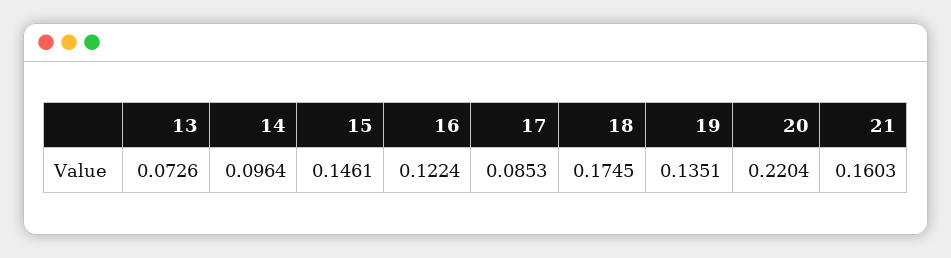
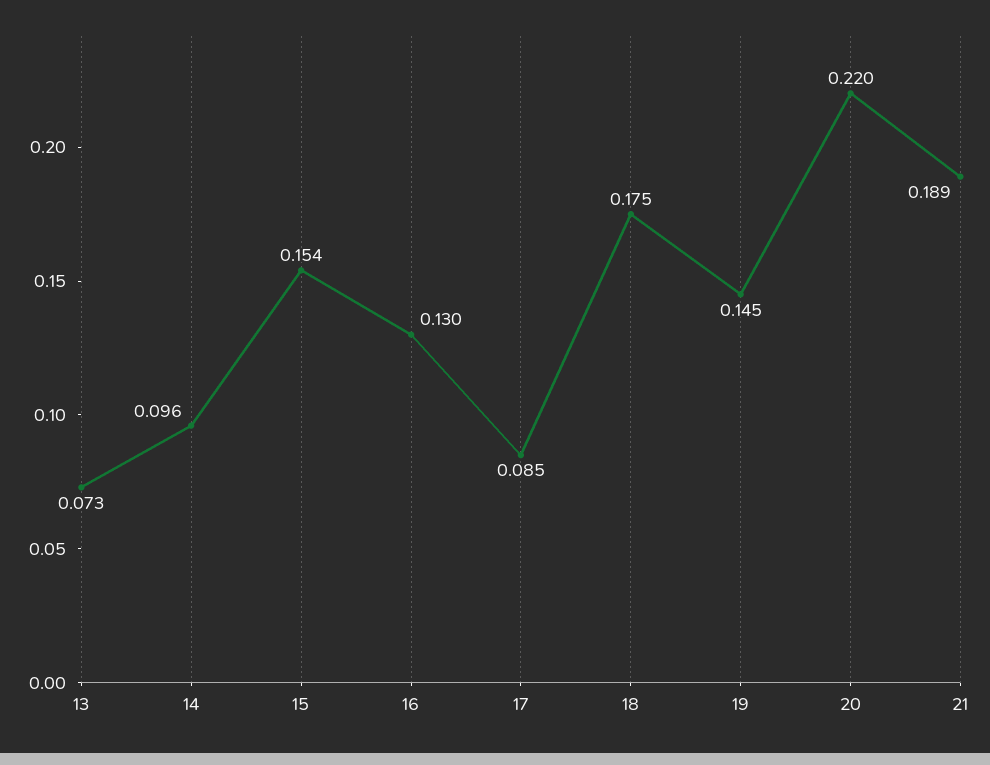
  {
    "13": 0.0726,
    "14": 0.0964,
-   "15": 0.1461,
+   "15": 0.154,
-   "16": 0.1224,
+   "16": 0.13,
    "17": 0.0853,
    "18": 0.1745,
-   "19": 0.1351,
+   "19": 0.145,
    "20": 0.2204,
-   "21": 0.1603
+   "21": 0.189
  }

